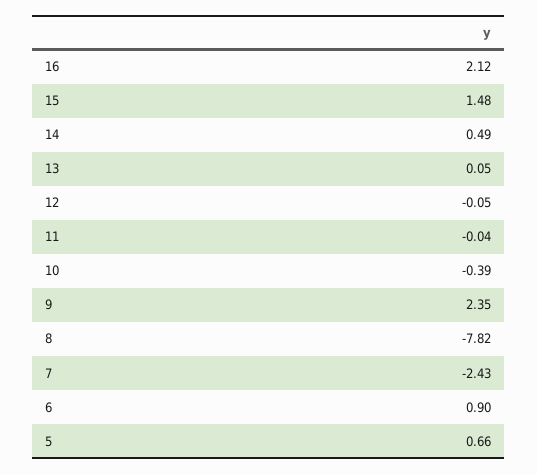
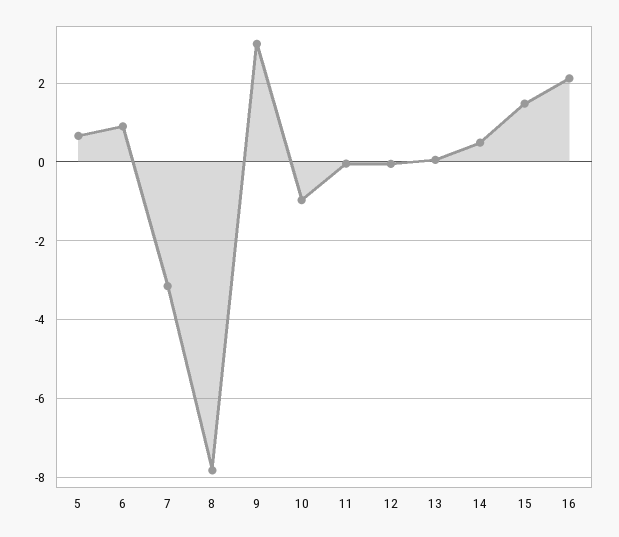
  {
    "16": 2.12,
    "15": 1.48,
    "14": 0.49,
    "13": 0.05,
    "12": -0.05,
    "11": -0.04,
-   "10": -0.39,
+   "10": -1,
-   "9": 2.35,
+   "9": 3,
    "8": -7.82,
-   "7": -2.43,
+   "7": -3.2,
    "6": 0.9,
    "5": 0.66
  }

